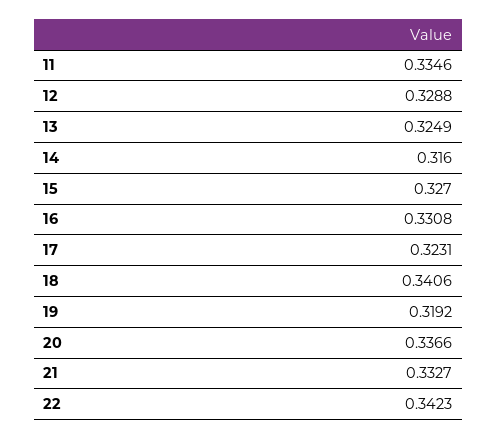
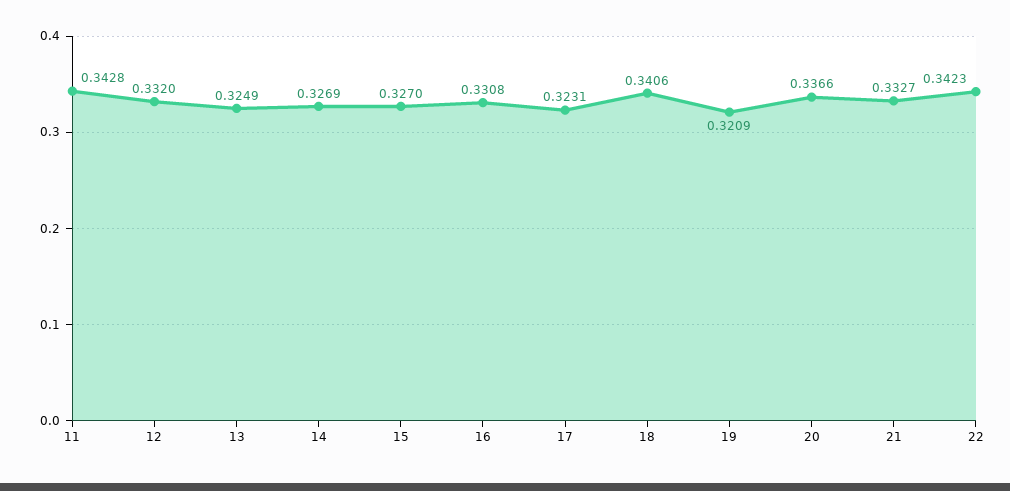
  {
-   "11": 0.3346,
+   "11": 0.3428,
-   "12": 0.3288,
+   "12": 0.332,
    "13": 0.3249,
-   "14": 0.316,
+   "14": 0.3269,
    "15": 0.327,
    "16": 0.3308,
    "17": 0.3231,
    "18": 0.3406,
-   "19": 0.3192,
+   "19": 0.3209,
    "20": 0.3366,
    "21": 0.3327,
    "22": 0.3423
  }

